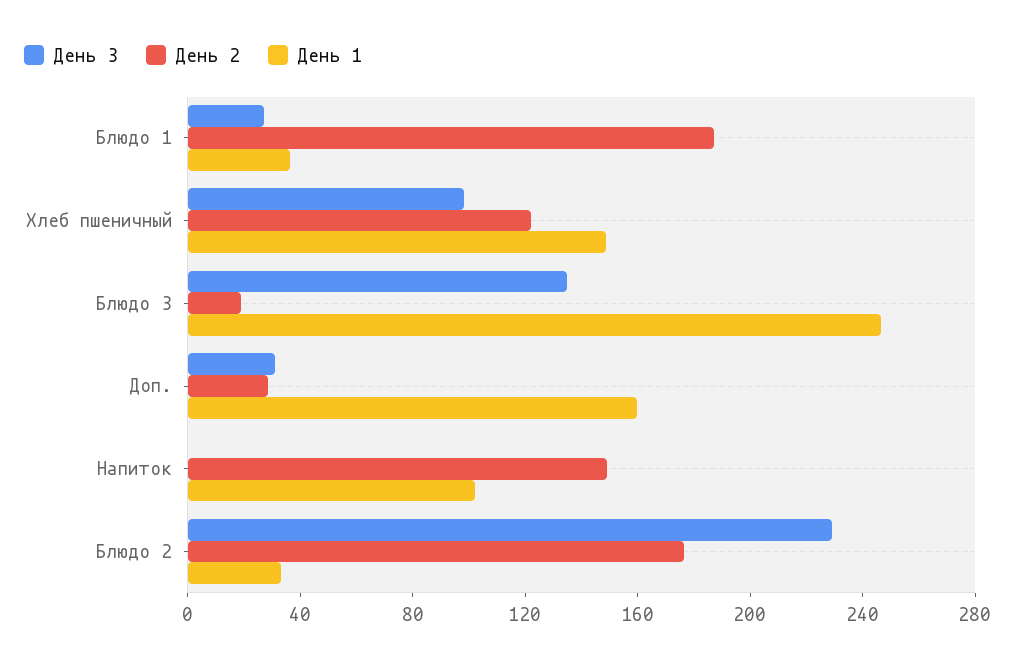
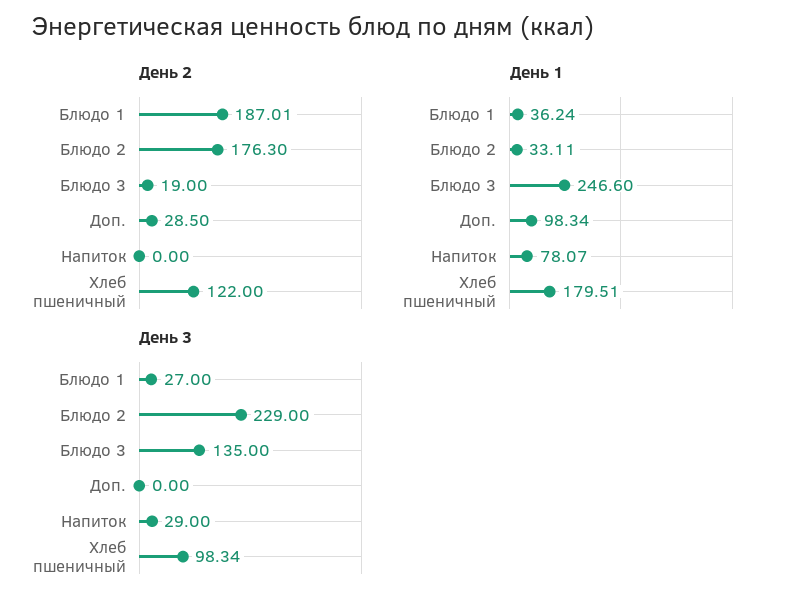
  {
    "День 3": {
      "Блюдо 1": 27,
      "Хлеб пшеничный": 98.34,
      "Блюдо 3": 135,
-     "Доп.": 30,
+     "Доп.": 0,
-     "Напиток": 0,
+     "Напиток": 29,
      "Блюдо 2": 229
    },
    "День 2": {
      "Блюдо 1": 187.01,
      "Хлеб пшеничный": 122,
      "Блюдо 3": 19,
      "Доп.": 28.5,
-     "Напиток": 150,
+     "Напиток": 0,
      "Блюдо 2": 176.3
    },
    "День 1": {
      "Блюдо 1": 36.24,
-     "Хлеб пшеничный": 150,
+     "Хлеб пшеничный": 179.51,
      "Блюдо 3": 246.6,
-     "Доп.": 160,
+     "Доп.": 98.34,
-     "Напиток": 100,
+     "Напиток": 78.07,
      "Блюдо 2": 33.11
    }
  }

